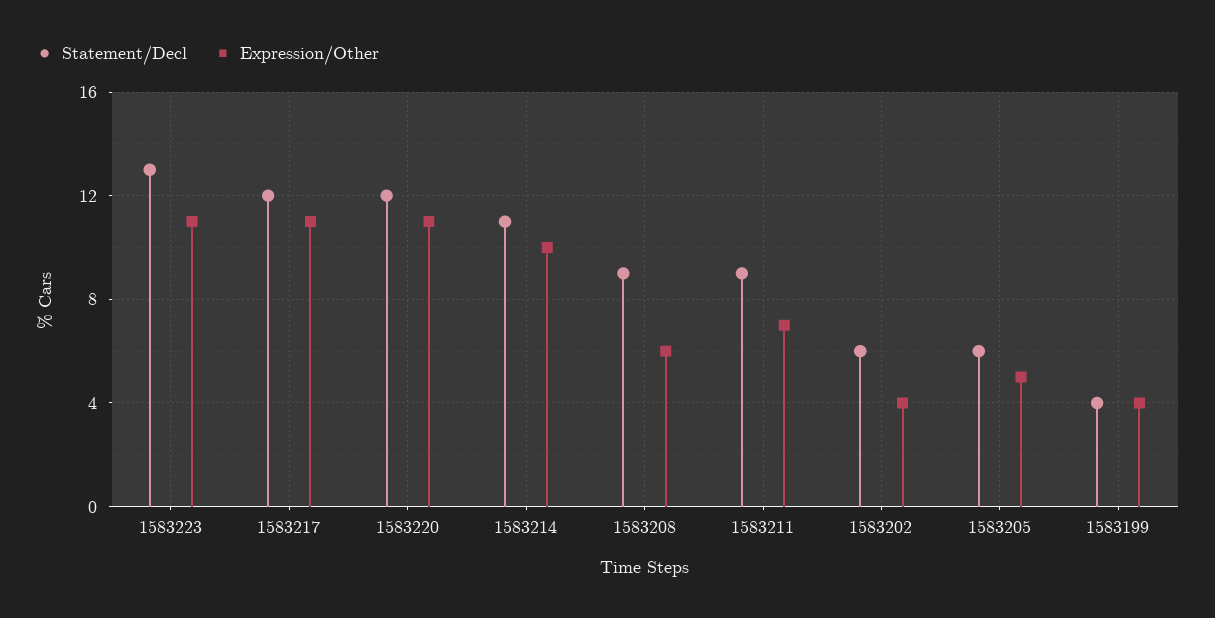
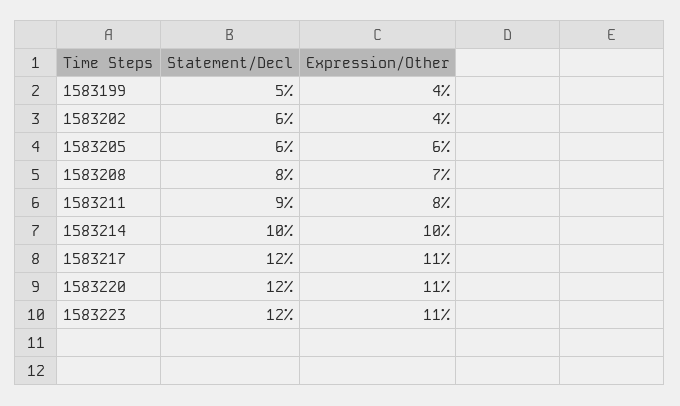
  {
    "Statement/Decl": {
-     "1583223": 13,
+     "1583223": 12,
      "1583217": 12,
      "1583220": 12,
-     "1583214": 11,
+     "1583214": 10,
-     "1583208": 9,
+     "1583208": 8,
      "1583211": 9,
      "1583202": 6,
      "1583205": 6,
-     "1583199": 4
+     "1583199": 5
    },
    "Expression/Other": {
      "1583223": 11,
      "1583217": 11,
      "1583220": 11,
      "1583214": 10,
-     "1583208": 6,
+     "1583208": 7,
-     "1583211": 7,
+     "1583211": 8,
      "1583202": 4,
-     "1583205": 5,
+     "1583205": 6,
      "1583199": 4
    }
  }

